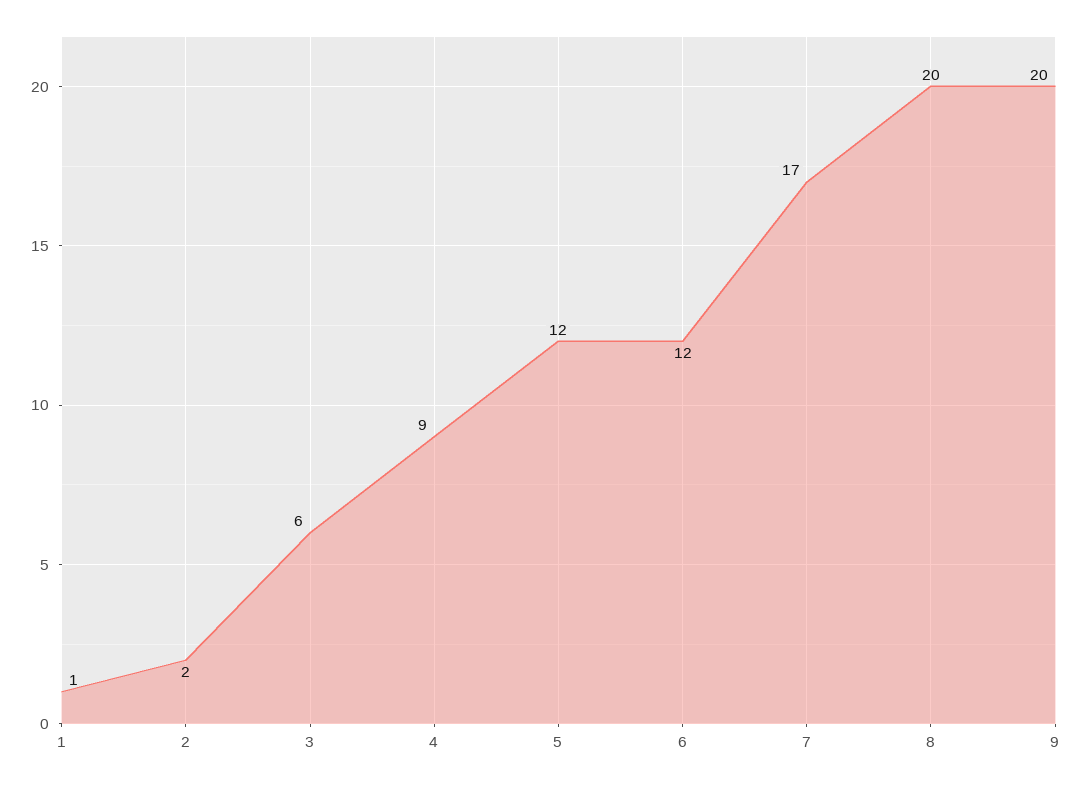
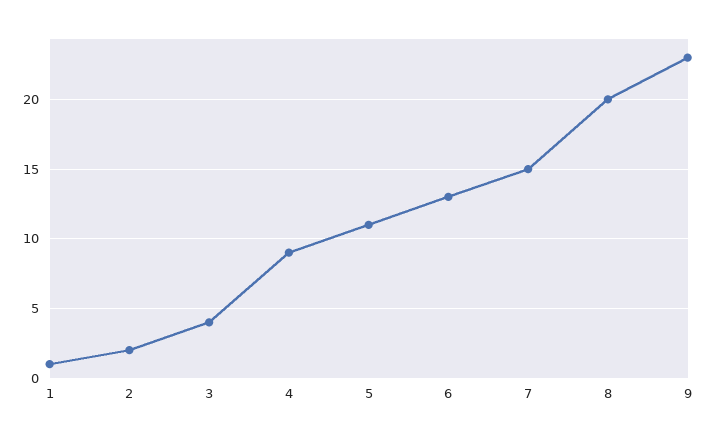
  {
    "1": 1,
    "2": 2,
-   "3": 6,
+   "3": 4,
    "4": 9,
-   "5": 12,
+   "5": 11,
-   "6": 12,
+   "6": 13,
-   "7": 17,
+   "7": 15,
    "8": 20,
-   "9": 20
+   "9": 23
  }

